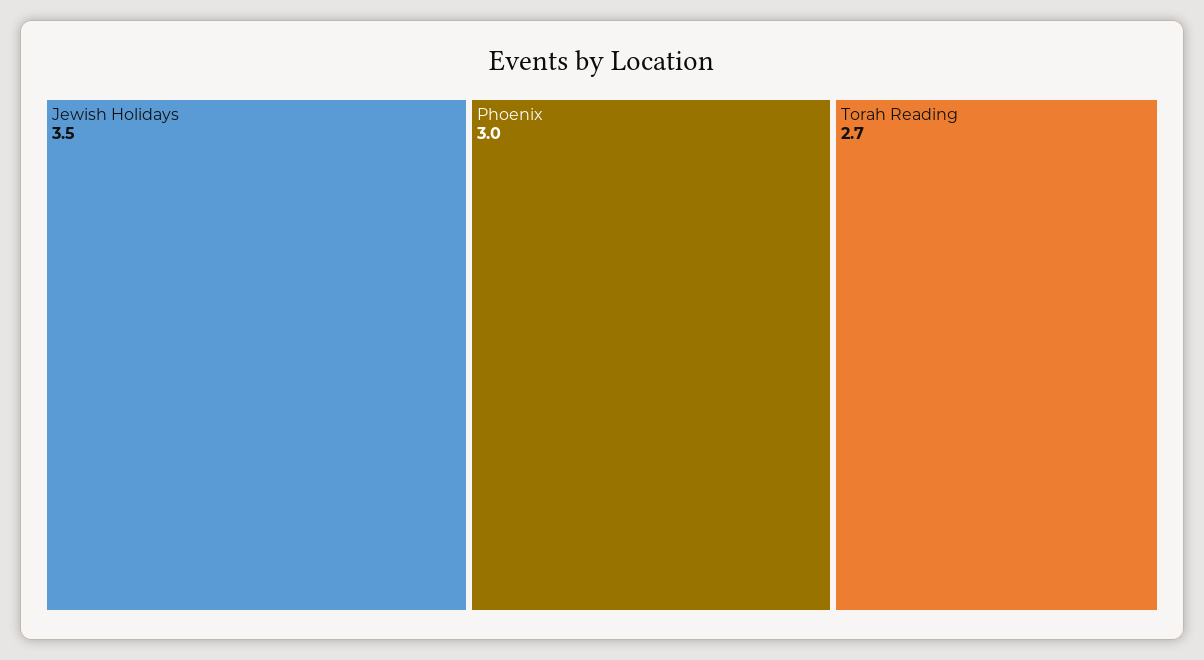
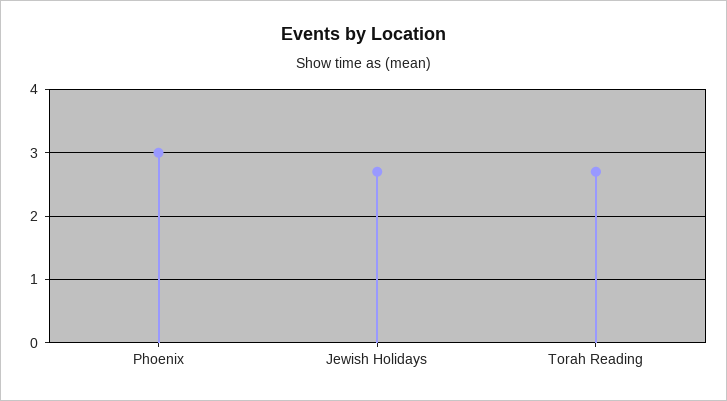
  {
-   "Jewish Holidays": 3.5,
+   "Jewish Holidays": 2.7,
    "Phoenix": 3,
    "Torah Reading": 2.7
  }

